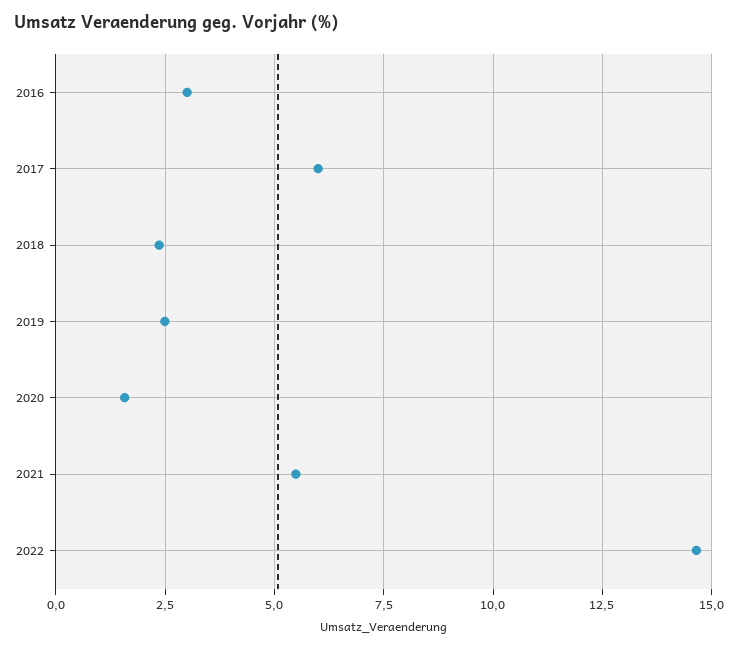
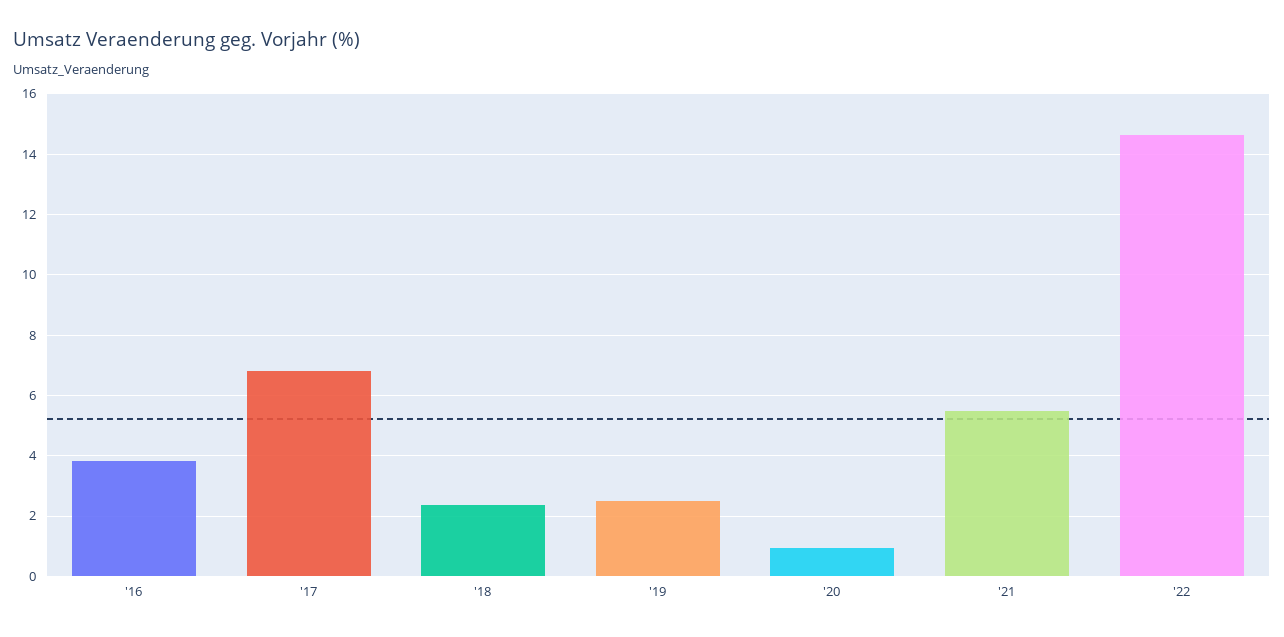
  {
-   "2016": 3,
+   "2016": 3.8,
-   "2017": 6,
+   "2017": 6.8,
    "2018": 2.4,
    "2019": 2.4,
-   "2020": 1.5,
+   "2020": 1,
    "2021": 5.4,
    "2022": 14.6
  }

